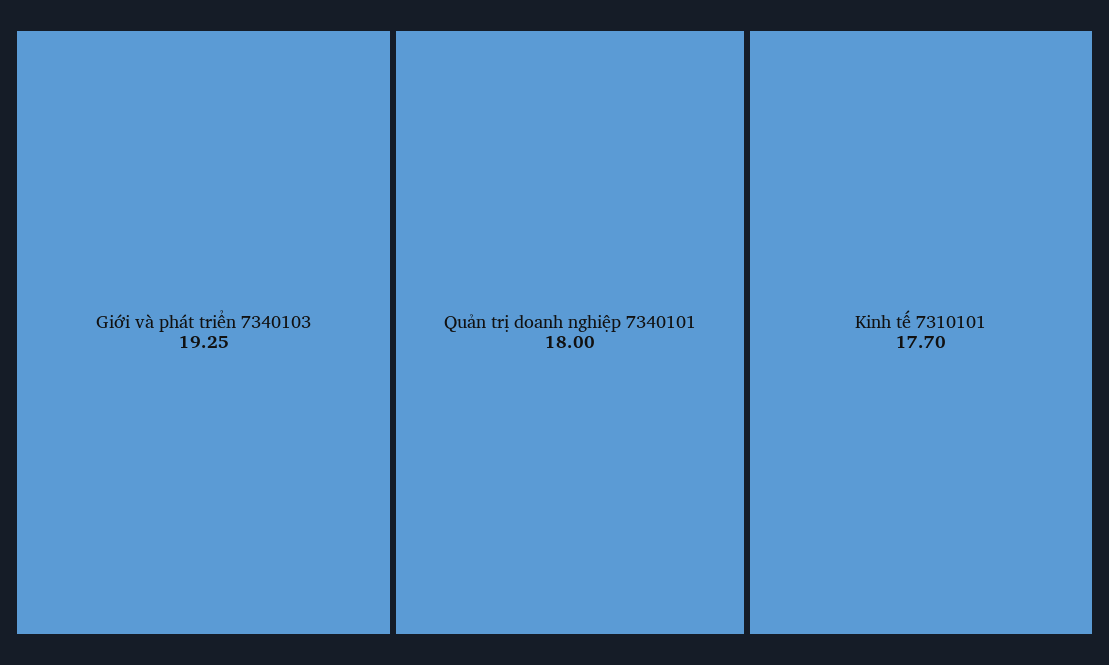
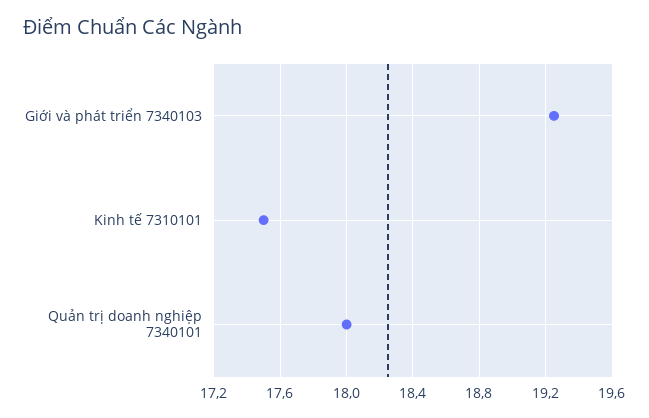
  {
    "Giới và phát triển 7340103": 19.25,
    "Quản trị doanh nghiệp 7340101": 18,
-   "Kinh tế 7310101": 17.7
+   "Kinh tế 7310101": 17.5
  }

